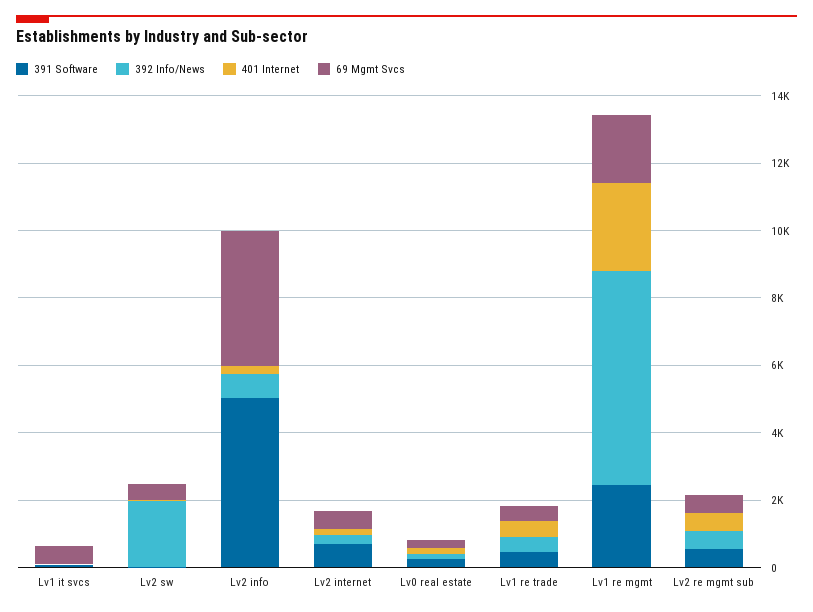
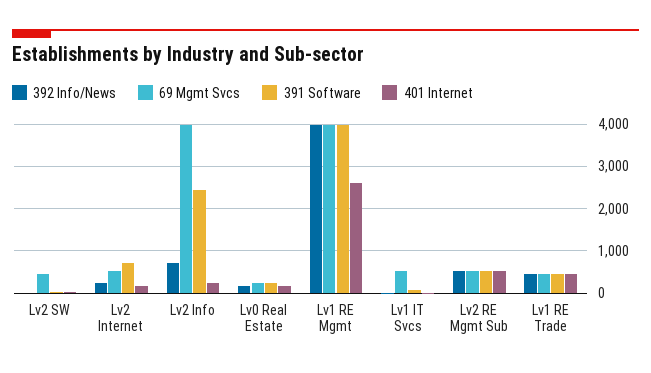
  {
    "391 Software": {
      "Lv1 it svcs": 0,
      "Lv2 sw": 0,
-     "Lv2 info": 5000,
+     "Lv2 info": 2400,
      "Lv2 internet": 800,
      "Lv0 real estate": 200,
      "Lv1 re trade": 400,
-     "Lv1 re mgmt": 2500,
+     "Lv1 re mgmt": 4000,
      "Lv2 re mgmt sub": 600
    },
    "392 Info/News": {
      "Lv1 it svcs": 0,
-     "Lv2 sw": 2000,
+     "Lv2 sw": 0,
      "Lv2 info": 800,
      "Lv2 internet": 200,
      "Lv0 real estate": 200,
      "Lv1 re trade": 400,
-     "Lv1 re mgmt": 6500,
+     "Lv1 re mgmt": 4000,
      "Lv2 re mgmt sub": 600
    },
    "401 Internet": {
      "Lv1 it svcs": 0,
      "Lv2 sw": 0,
      "Lv2 info": 200,
      "Lv2 internet": 200,
      "Lv0 real estate": 200,
      "Lv1 re trade": 400,
      "Lv1 re mgmt": 2600,
      "Lv2 re mgmt sub": 600
    },
    "69 Mgmt Svcs": {
      "Lv1 it svcs": 600,
      "Lv2 sw": 400,
      "Lv2 info": 4000,
      "Lv2 internet": 600,
      "Lv0 real estate": 200,
      "Lv1 re trade": 400,
-     "Lv1 re mgmt": 2000,
+     "Lv1 re mgmt": 4000,
      "Lv2 re mgmt sub": 600
    }
  }

